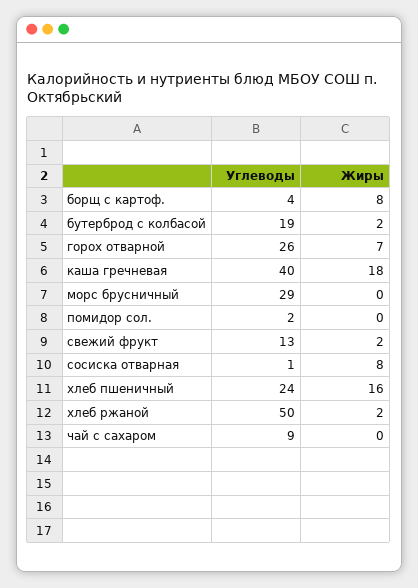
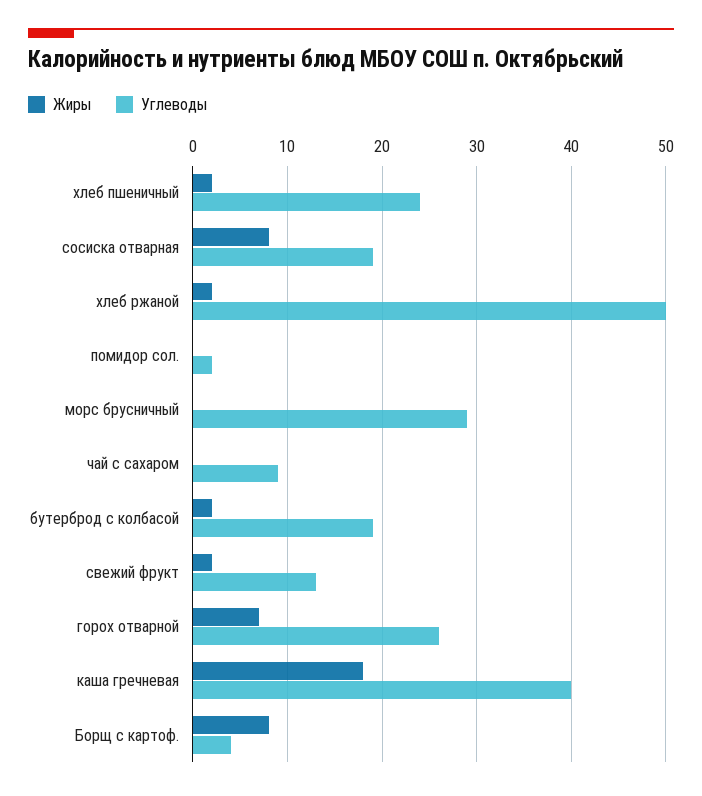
  {
    "Углеводы": {
      "борщ с картоф.": 4,
      "бутерброд с колбасой": 19,
      "горох отварной": 26,
      "каша гречневая": 40,
      "морс брусничный": 29,
      "помидор сол.": 2,
      "свежий фрукт": 13,
-     "сосиска отварная": 1,
+     "сосиска отварная": 19,
      "хлеб пшеничный": 24,
      "хлеб ржаной": 50,
      "чай с сахаром": 9
    },
    "Жиры": {
      "борщ с картоф.": 8,
      "бутерброд с колбасой": 2,
      "горох отварной": 7,
      "каша гречневая": 18,
      "морс брусничный": 0,
      "помидор сол.": 0,
      "свежий фрукт": 2,
      "сосиска отварная": 8,
-     "хлеб пшеничный": 16,
+     "хлеб пшеничный": 2,
      "хлеб ржаной": 2,
      "чай с сахаром": 0
    }
  }

